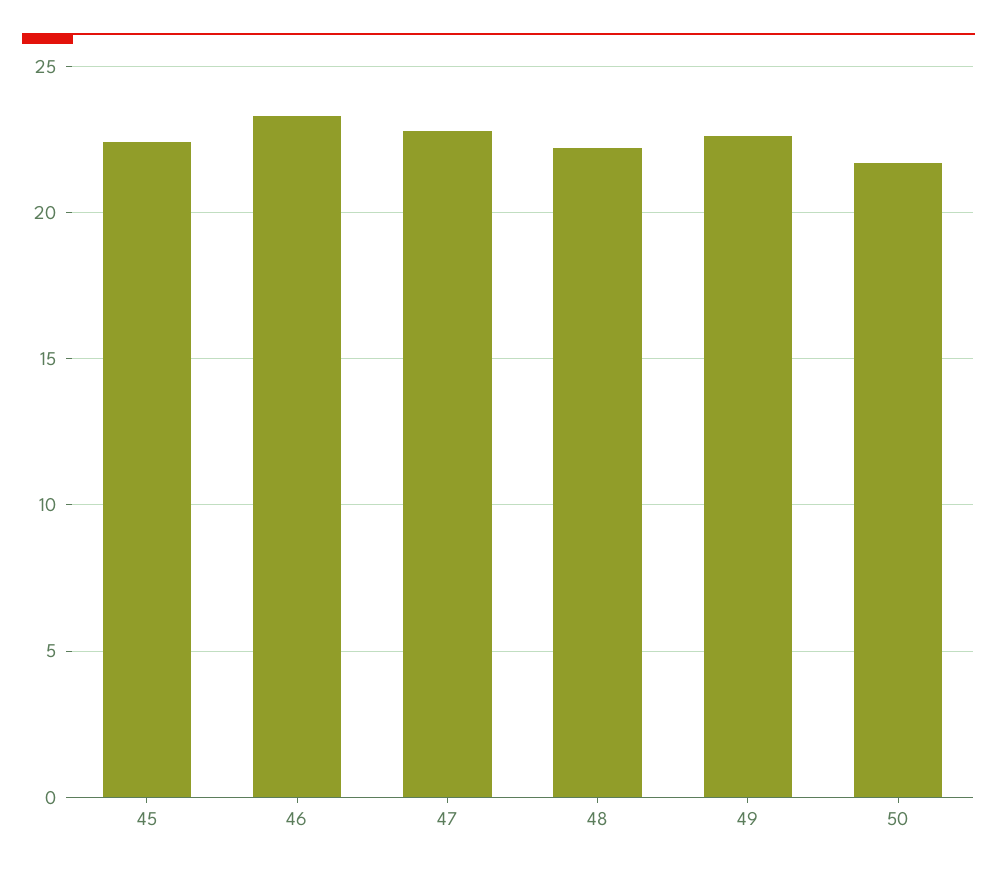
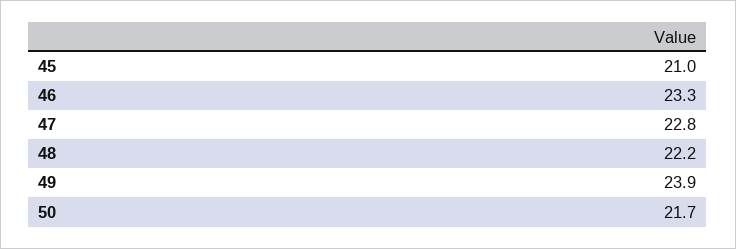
  {
-   "45": 22.5,
+   "45": 21,
    "46": 23.3,
    "47": 22.8,
    "48": 22.2,
-   "49": 22.5,
+   "49": 23.9,
    "50": 21.7
  }

